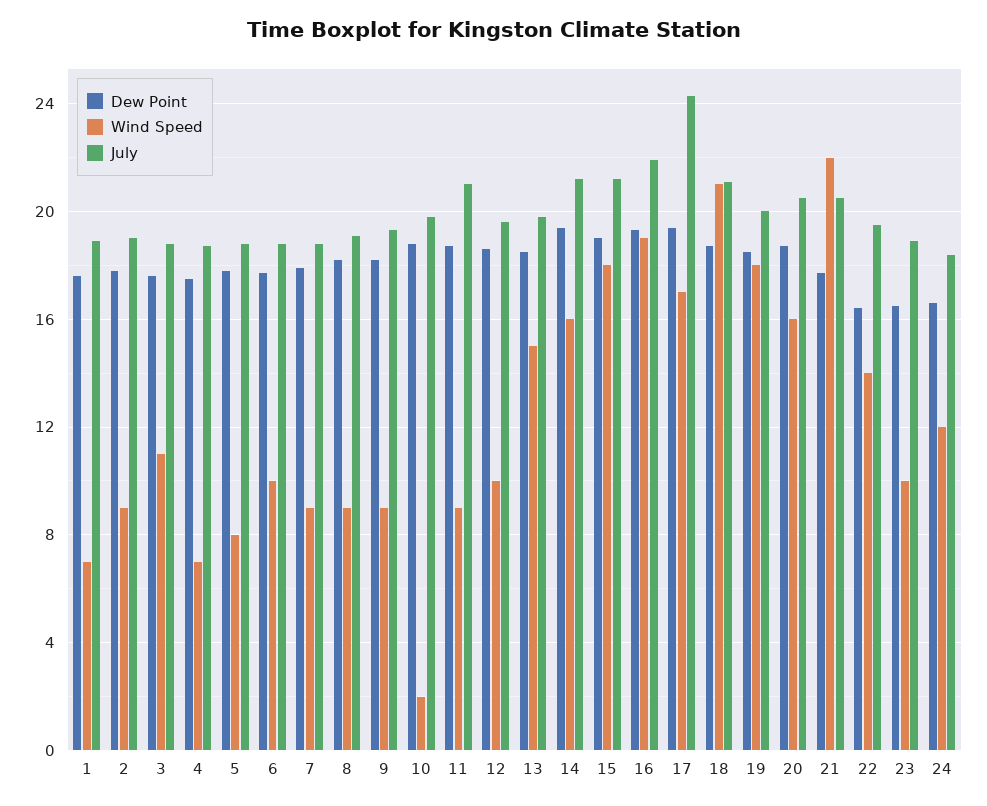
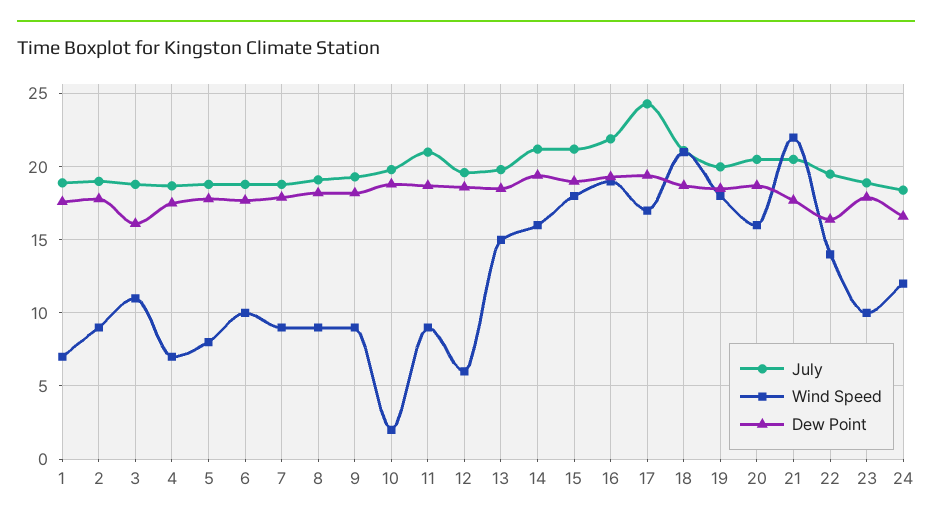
  {
    "Dew Point": {
      "1": 17.5,
      "2": 18,
-     "3": 17.5,
+     "3": 16,
      "4": 17.5,
      "5": 18,
      "6": 17.5,
      "7": 18,
      "8": 18,
      "9": 18,
      "10": 19,
      "11": 18.5,
      "12": 18.5,
      "13": 18.5,
      "14": 19.5,
      "15": 19,
      "16": 19.5,
      "17": 19.5,
      "18": 18.5,
      "19": 18.5,
      "20": 18.5,
      "21": 17.5,
      "22": 16.5,
-     "23": 16.5,
+     "23": 18,
      "24": 16.5
    },
    "Wind Speed": {
      "1": 7,
      "2": 9,
      "3": 11,
      "4": 7,
      "5": 8,
      "6": 10,
      "7": 9,
      "8": 9,
      "9": 9,
      "10": 2,
      "11": 9,
-     "12": 10,
+     "12": 6,
      "13": 15,
      "14": 16,
      "15": 18,
      "16": 19,
      "17": 17,
      "18": 21,
      "19": 18,
      "20": 16,
      "21": 22,
      "22": 14,
      "23": 10,
      "24": 12
    },
    "July": {
      "1": 19,
      "2": 19,
      "3": 19,
      "4": 18.5,
      "5": 19,
      "6": 19,
      "7": 19,
      "8": 19,
      "9": 19.5,
      "10": 20,
      "11": 21,
      "12": 19.5,
      "13": 20,
      "14": 21,
      "15": 21,
      "16": 22,
      "17": 24.5,
      "18": 21,
      "19": 20,
      "20": 20.5,
      "21": 20.5,
      "22": 19.5,
      "23": 19,
      "24": 18.5
    }
  }

